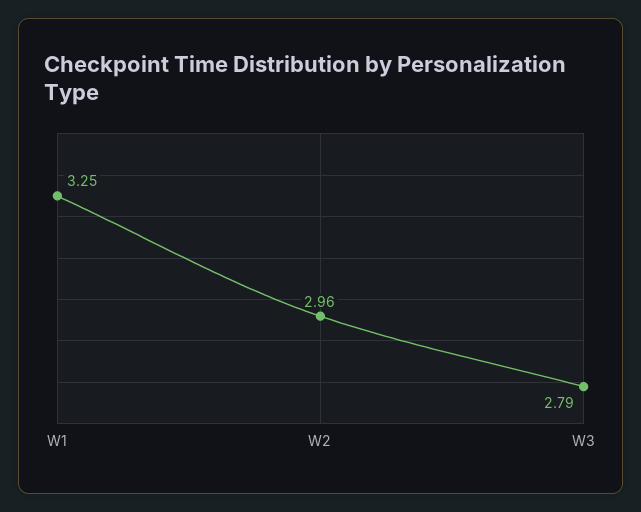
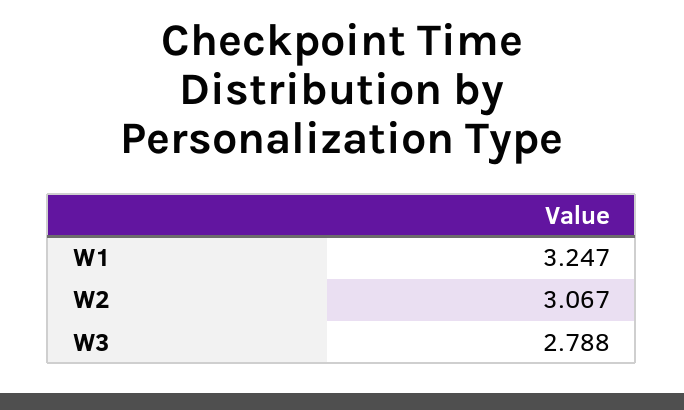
  {
    "W1": 3.247,
-   "W2": 2.96,
+   "W2": 3.067,
    "W3": 2.788
  }

